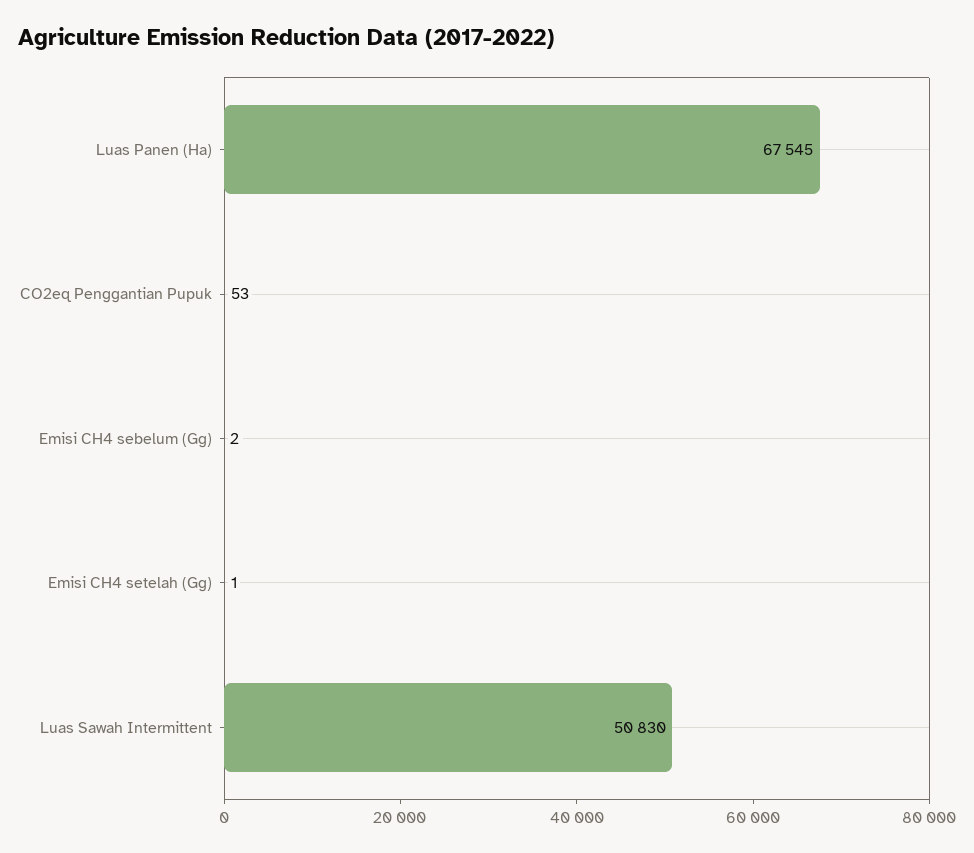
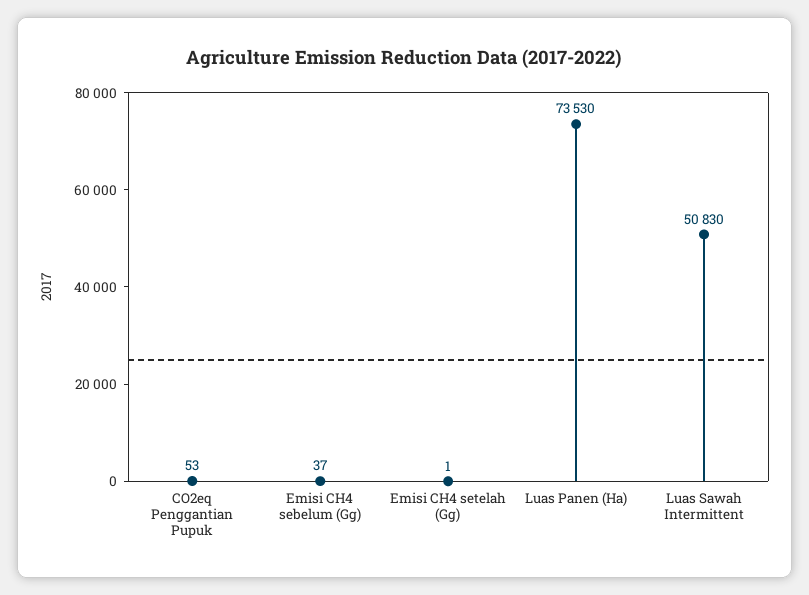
  {
-   "Luas Panen (Ha)": 67545,
+   "Luas Panen (Ha)": 73530,
    "CO2eq Penggantian Pupuk": 53,
-   "Emisi CH4 sebelum (Gg)": 2,
+   "Emisi CH4 sebelum (Gg)": 37,
    "Emisi CH4 setelah (Gg)": 1,
    "Luas Sawah Intermittent": 50830
  }

